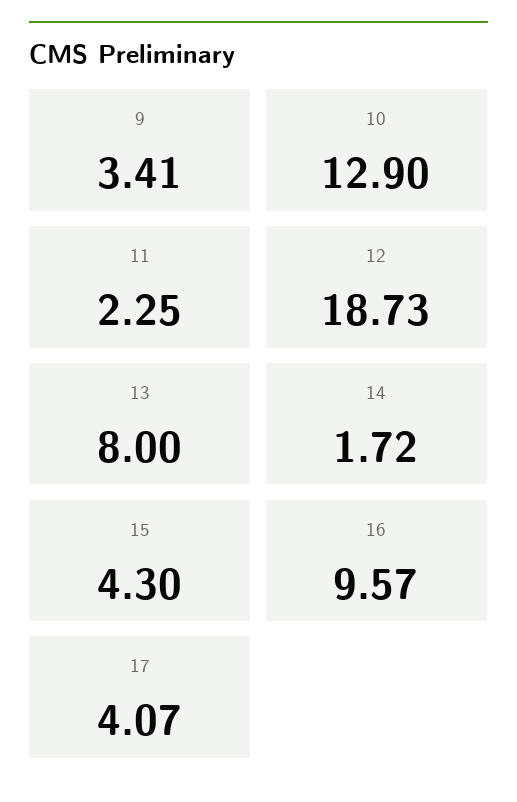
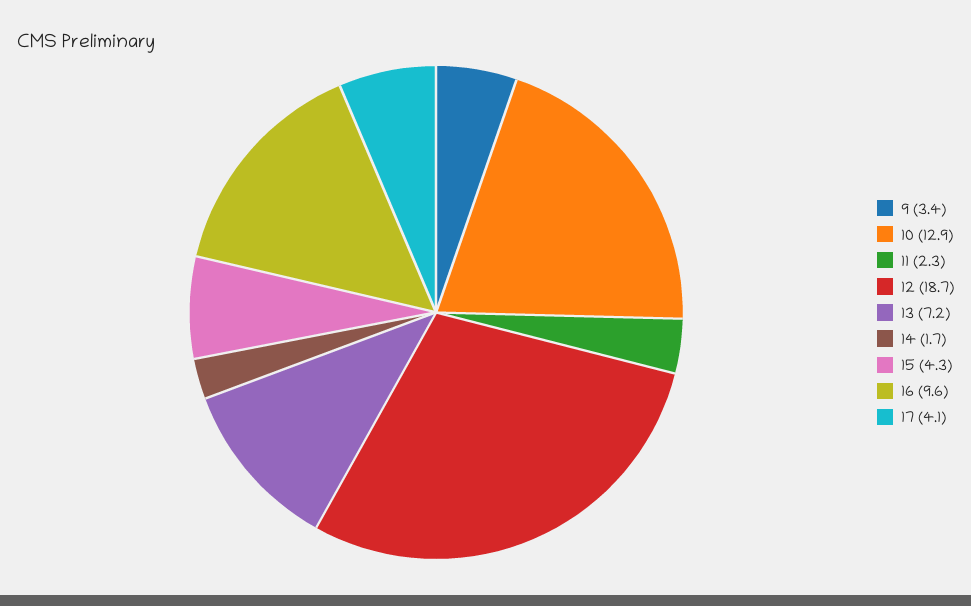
  {
    "9": 3.41,
    "10": 12.9,
    "11": 2.25,
    "12": 18.73,
-   "13": 8,
+   "13": 7.2,
    "14": 1.72,
    "15": 4.3,
    "16": 9.57,
    "17": 4.07
  }

